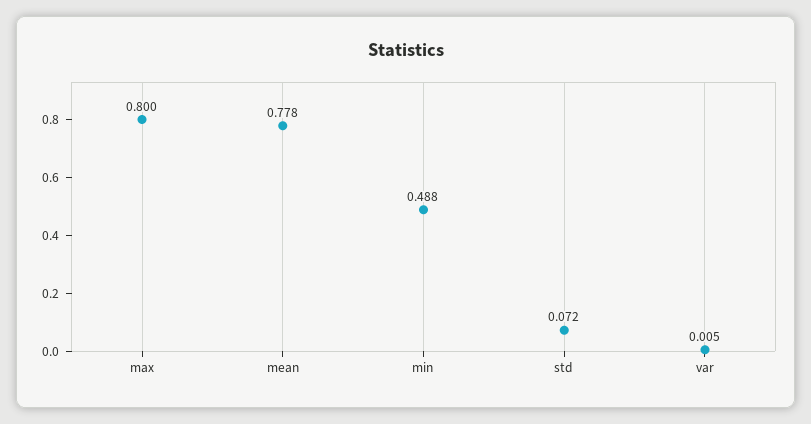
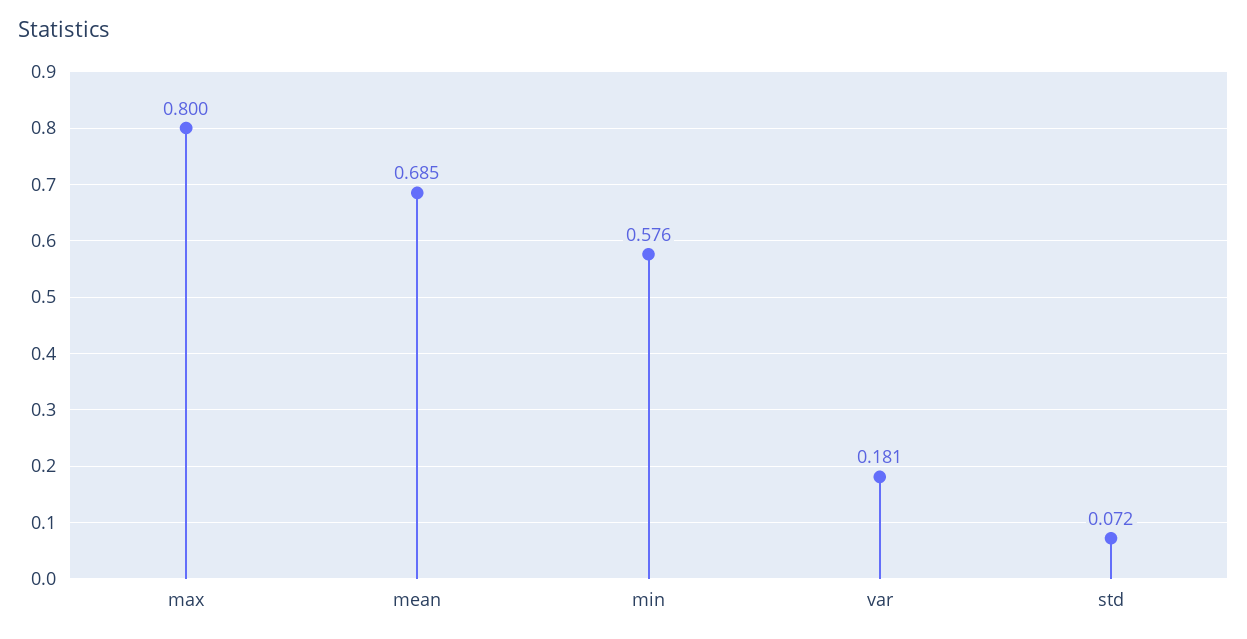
  {
    "max": 0.8,
-   "mean": 0.778,
+   "mean": 0.685,
-   "min": 0.488,
+   "min": 0.576,
    "std": 0.072,
-   "var": 0.005
+   "var": 0.181
  }

